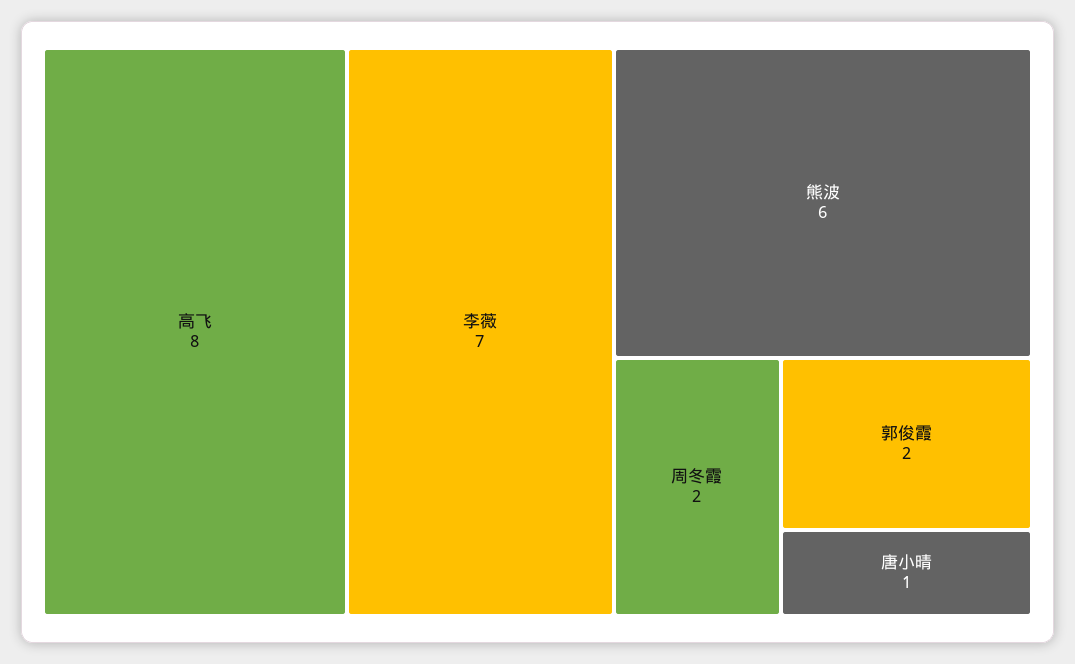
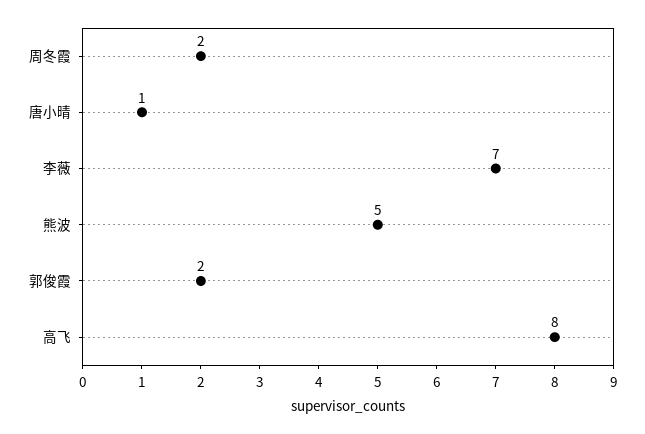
  {
    "高飞": 8,
    "李薇": 7,
-   "熊波": 6,
+   "熊波": 5,
    "周冬霞": 2,
    "郭俊霞": 2,
    "唐小晴": 1
  }

